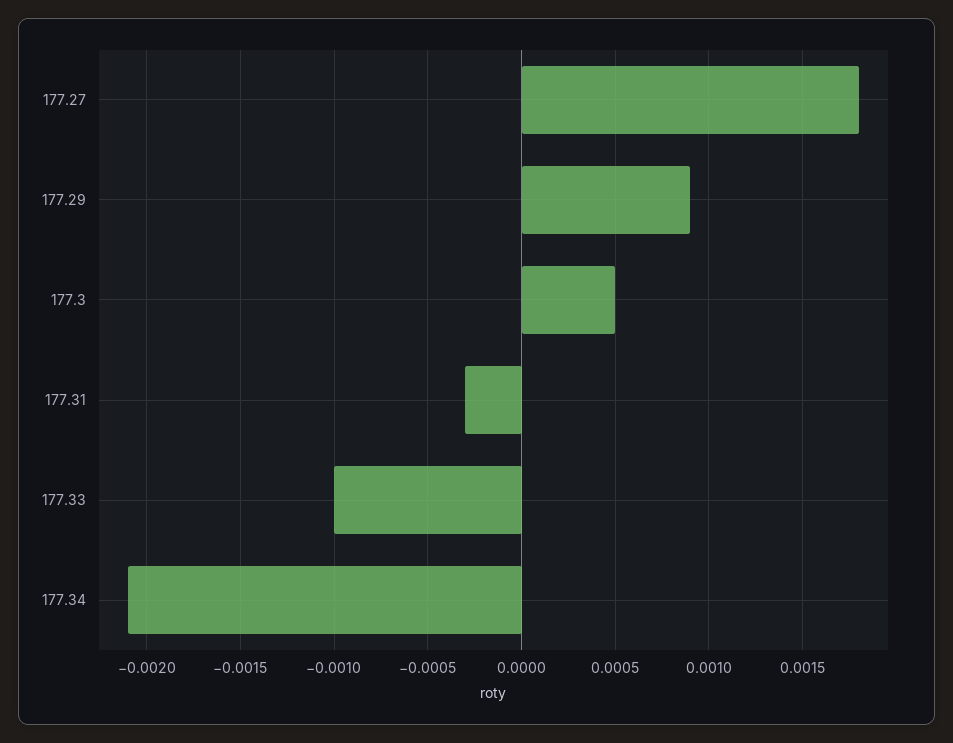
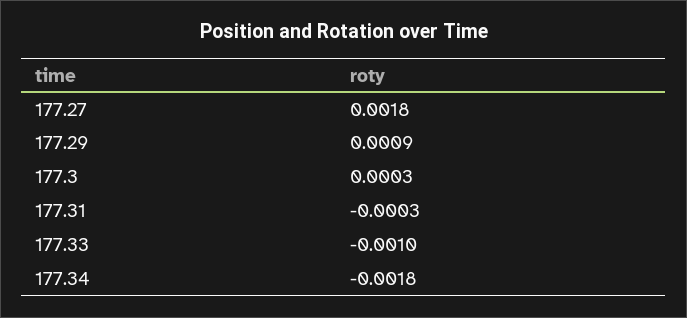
  {
    "177.27": 0.0018,
    "177.29": 0.0009,
-   "177.3": 0.0005,
+   "177.3": 0.0003,
    "177.31": -0.0003,
    "177.33": -0.001,
-   "177.34": -0.0021
+   "177.34": -0.0018
  }

